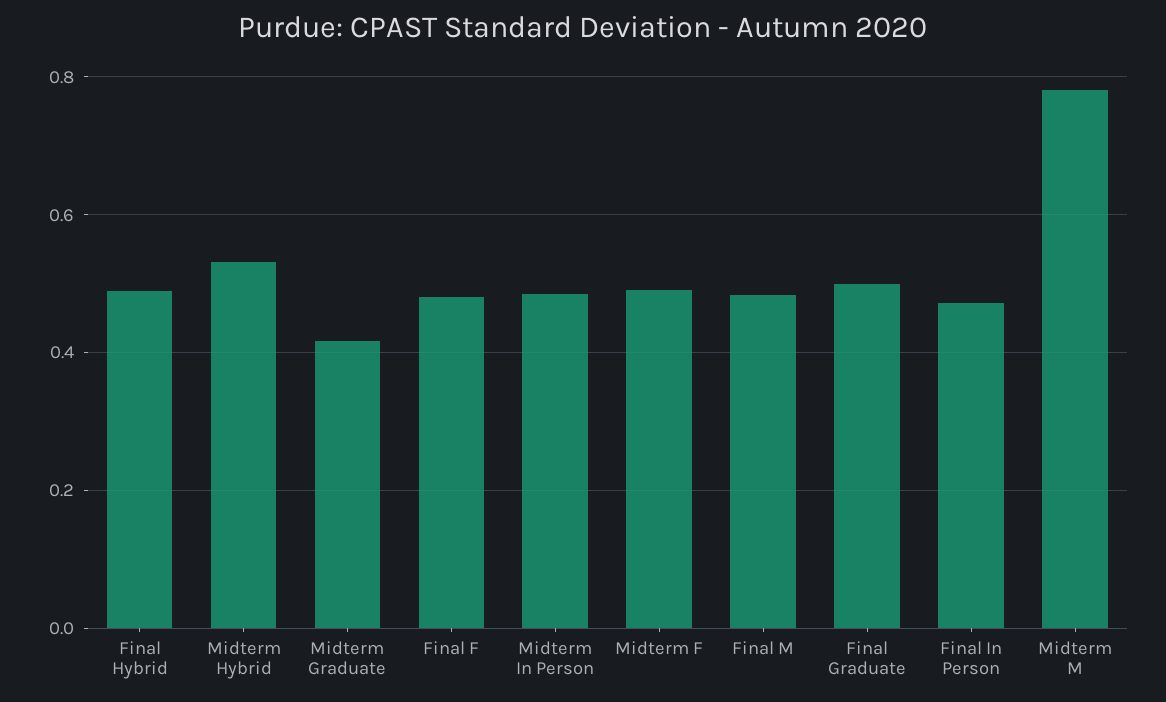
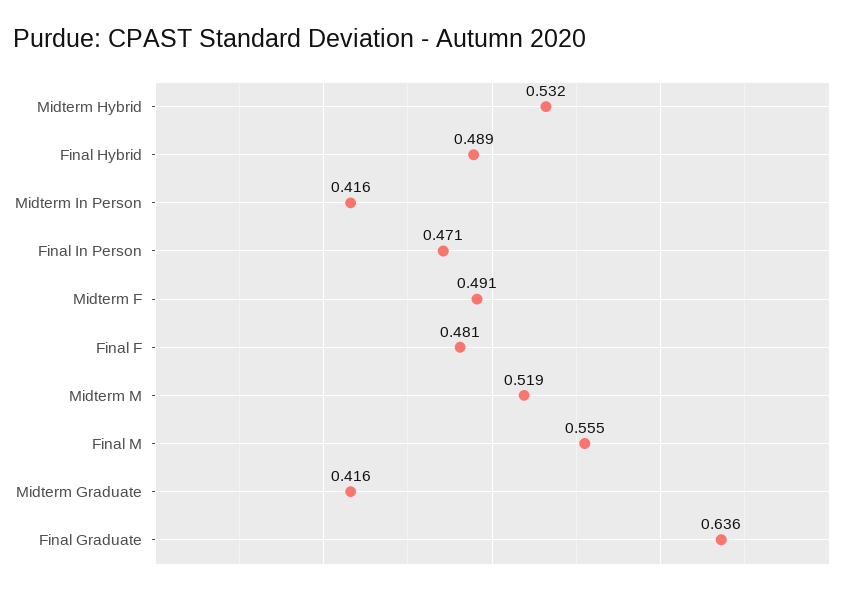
  {
    "Final Hybrid": 0.489,
    "Midterm Hybrid": 0.532,
    "Midterm Graduate": 0.416,
    "Final F": 0.481,
-   "Midterm In Person": 0.48,
+   "Midterm In Person": 0.416,
    "Midterm F": 0.491,
-   "Final M": 0.48,
+   "Final M": 0.555,
-   "Final Graduate": 0.5,
+   "Final Graduate": 0.636,
    "Final In Person": 0.471,
-   "Midterm M": 0.78
+   "Midterm M": 0.519
  }

